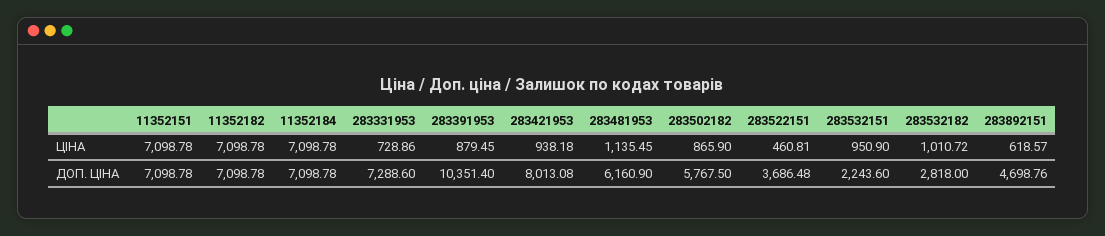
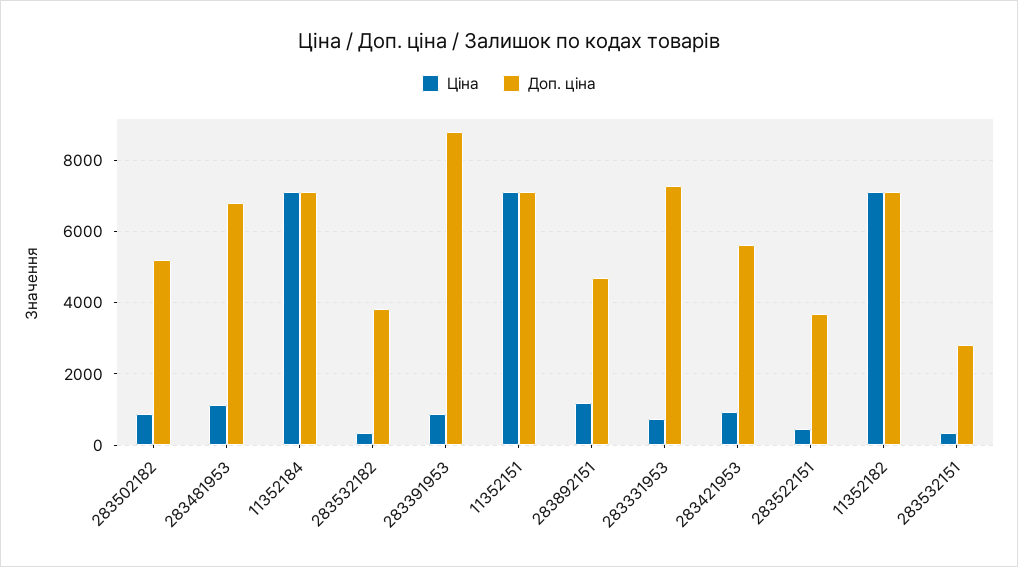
  {
    "ЦІНА": {
      "11352151": 7098.78,
      "11352182": 7098.78,
      "11352184": 7098.78,
      "283331953": 728.86,
      "283391953": 879.45,
      "283421953": 938.18,
      "283481953": 1135.45,
      "283502182": 865.9,
      "283522151": 460.81,
-     "283532151": 950.9,
+     "283532151": 400,
-     "283532182": 1010.72,
+     "283532182": 400,
-     "283892151": 618.57
+     "283892151": 1200
    },
    "ДОП. ЦІНА": {
      "11352151": 7098.78,
      "11352182": 7098.78,
      "11352184": 7098.78,
      "283331953": 7288.6,
-     "283391953": 10351.4,
+     "283391953": 8800,
-     "283421953": 8013.08,
+     "283421953": 5600,
-     "283481953": 6160.9,
+     "283481953": 6800,
-     "283502182": 5767.5,
+     "283502182": 5200,
      "283522151": 3686.48,
-     "283532151": 2243.6,
+     "283532151": 2800,
-     "283532182": 2818,
+     "283532182": 3800,
      "283892151": 4698.76
    }
  }

